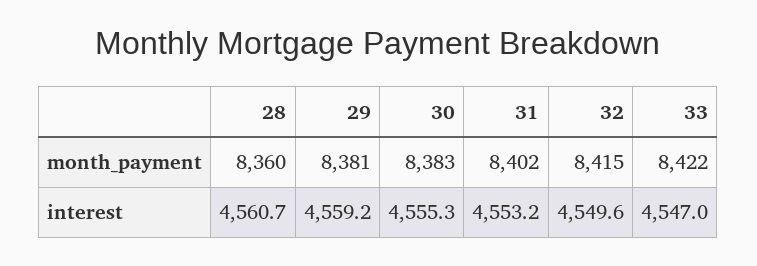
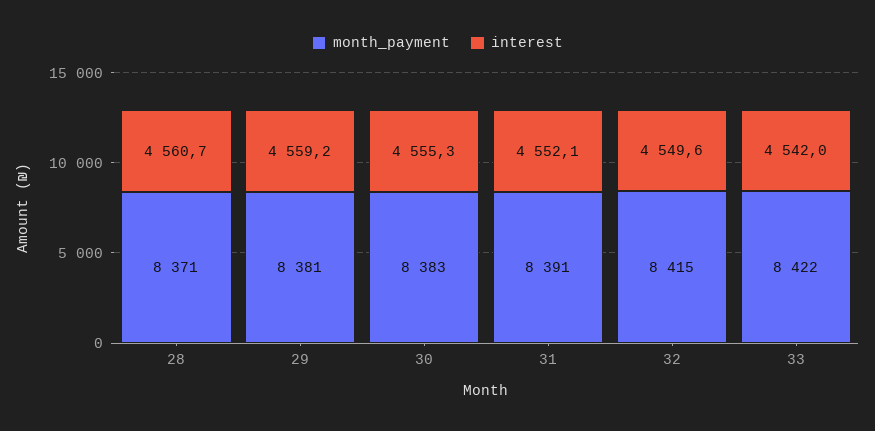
  {
    "month_payment": {
-     "28": 8360,
+     "28": 8371,
      "29": 8381,
      "30": 8383,
-     "31": 8402,
+     "31": 8391,
      "32": 8415,
      "33": 8422
    },
    "interest": {
      "28": 4560.7,
      "29": 4559.2,
      "30": 4555.3,
-     "31": 4553.2,
+     "31": 4552.1,
      "32": 4549.6,
-     "33": 4547
+     "33": 4542
    }
  }

